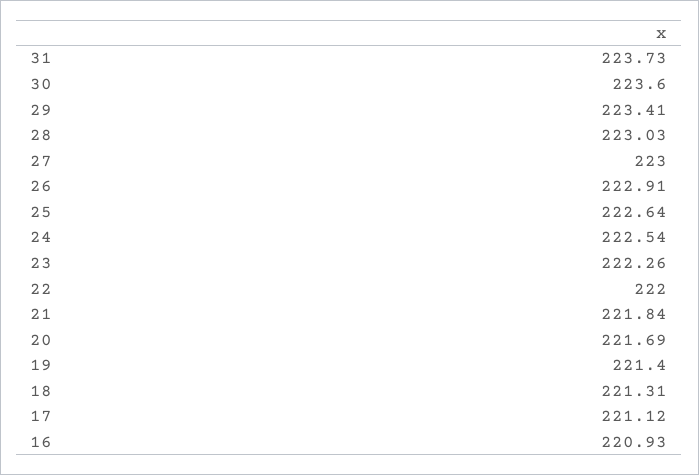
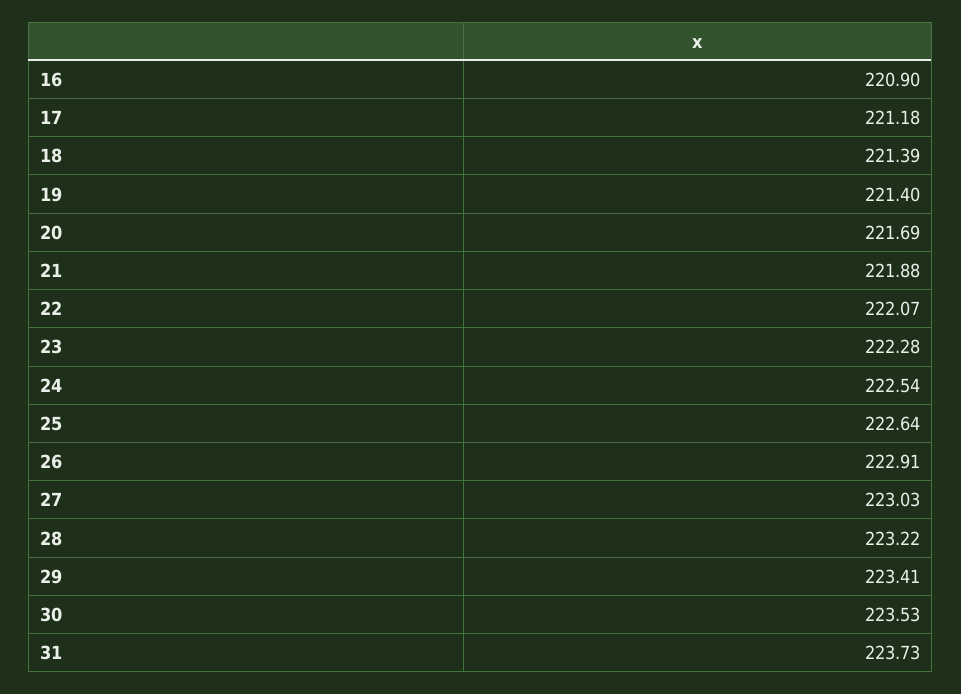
  {
    "31": 223.73,
-   "30": 223.6,
+   "30": 223.53,
    "29": 223.41,
-   "28": 223.03,
+   "28": 223.22,
-   "27": 223,
+   "27": 223.03,
    "26": 222.91,
    "25": 222.64,
    "24": 222.54,
-   "23": 222.26,
+   "23": 222.28,
-   "22": 222,
+   "22": 222.07,
-   "21": 221.84,
+   "21": 221.88,
    "20": 221.69,
    "19": 221.4,
-   "18": 221.31,
+   "18": 221.39,
-   "17": 221.12,
+   "17": 221.18,
-   "16": 220.93
+   "16": 220.9
  }

